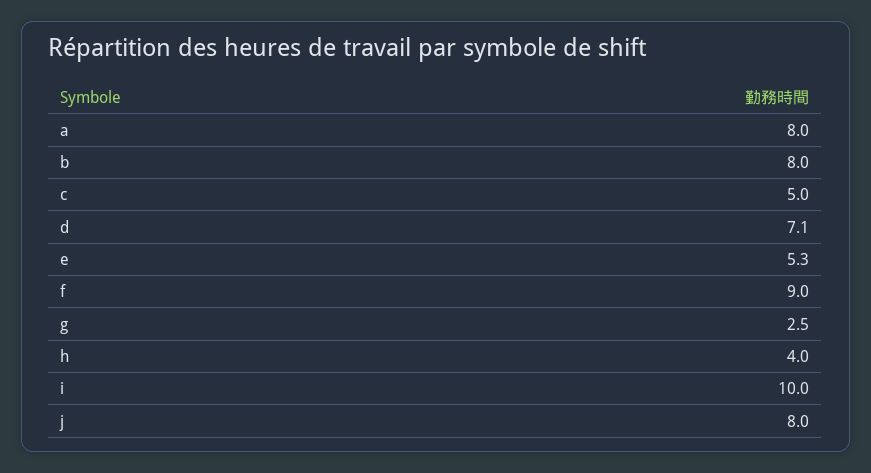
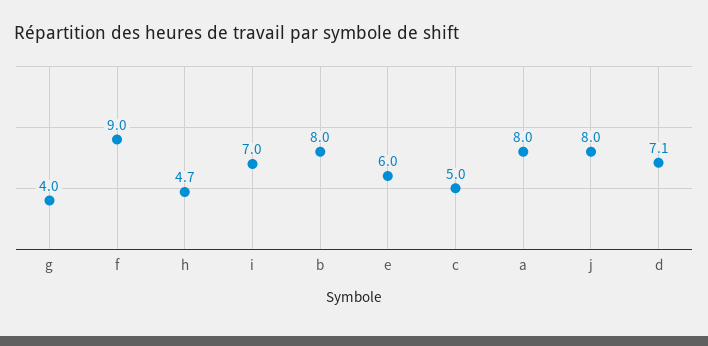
  {
    "a": 8,
    "b": 8,
    "c": 5,
    "d": 7.1,
-   "e": 5.3,
+   "e": 6,
    "f": 9,
-   "g": 2.5,
+   "g": 4,
-   "h": 4,
+   "h": 4.7,
-   "i": 10,
+   "i": 7,
    "j": 8
  }

